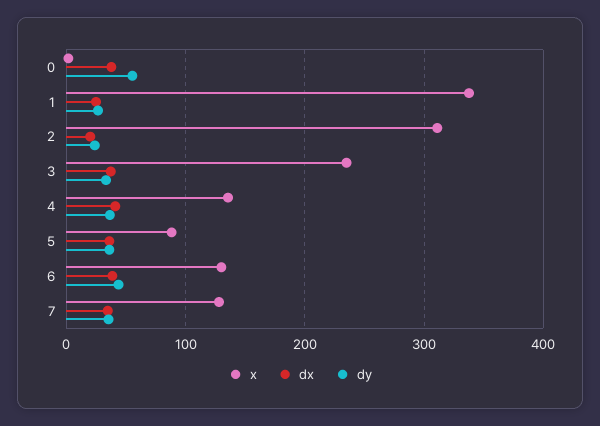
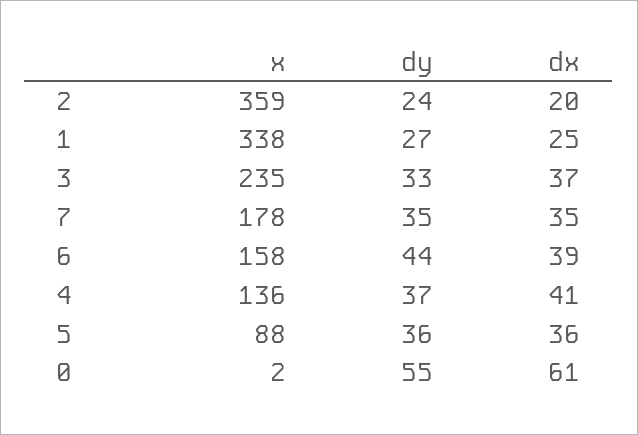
  {
    "x": {
      "0": 2,
      "1": 338,
-     "2": 310,
+     "2": 359,
      "3": 235,
      "4": 136,
      "5": 88,
-     "6": 130,
+     "6": 158,
-     "7": 130
+     "7": 178
    },
    "dx": {
-     "0": 40,
+     "0": 61,
      "1": 25,
      "2": 20,
      "3": 37,
      "4": 41,
      "5": 36,
      "6": 39,
      "7": 35
    },
    "dy": {
      "0": 55,
      "1": 27,
      "2": 24,
      "3": 33,
      "4": 37,
      "5": 36,
      "6": 44,
      "7": 35
    }
  }

